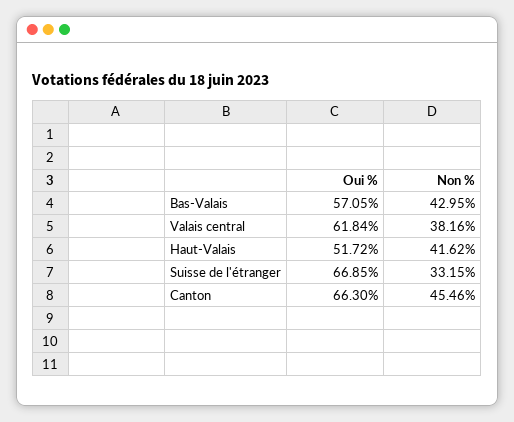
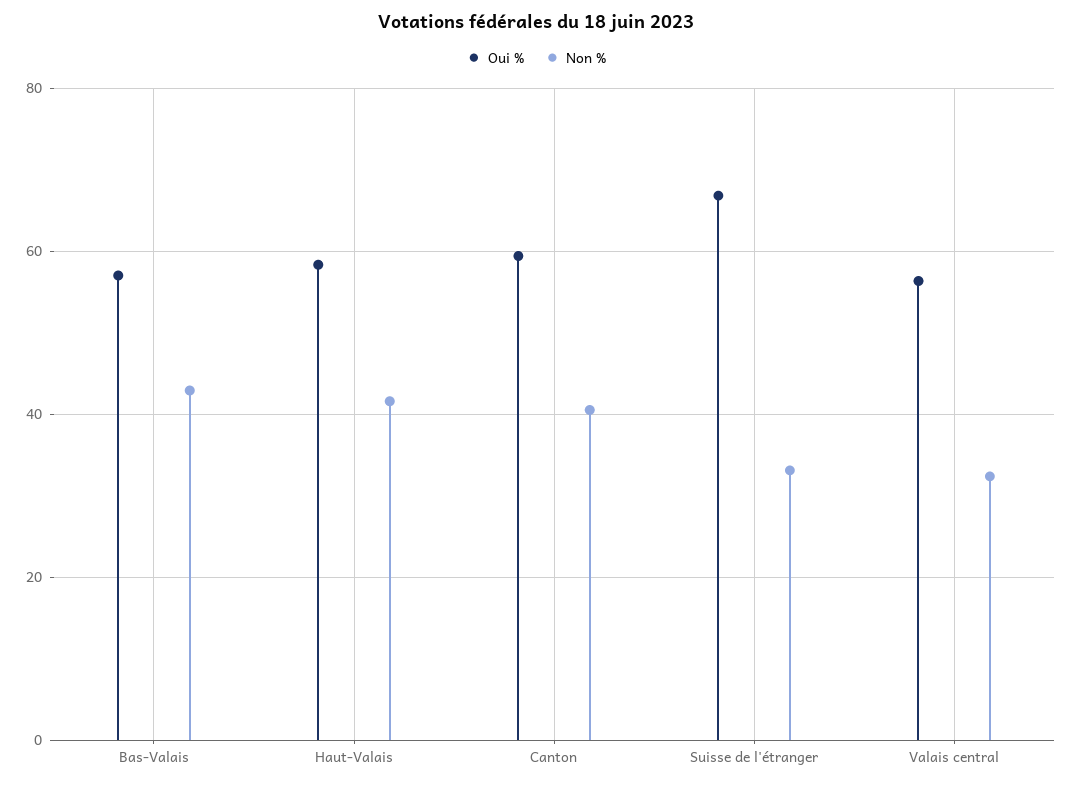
  {
    "Oui %": {
      "Bas-Valais": 57.05,
-     "Valais central": 61.84,
+     "Valais central": 56,
-     "Haut-Valais": 51.72,
+     "Haut-Valais": 58,
      "Suisse de l'étranger": 66.85,
-     "Canton": 66.3
+     "Canton": 60
    },
    "Non %": {
      "Bas-Valais": 42.95,
-     "Valais central": 38.16,
+     "Valais central": 32,
      "Haut-Valais": 41.62,
      "Suisse de l'étranger": 33.15,
-     "Canton": 45.46
+     "Canton": 40
    }
  }

